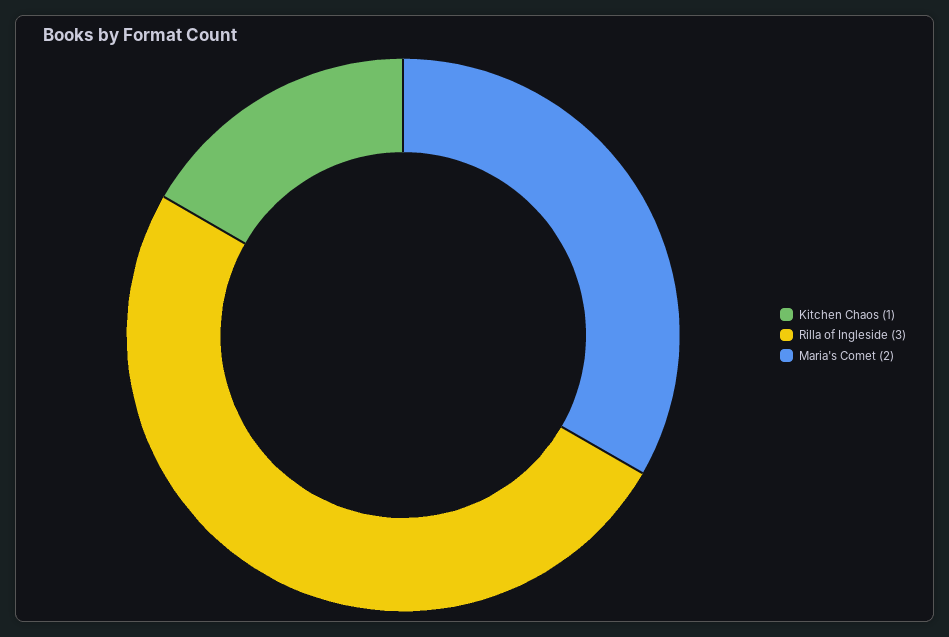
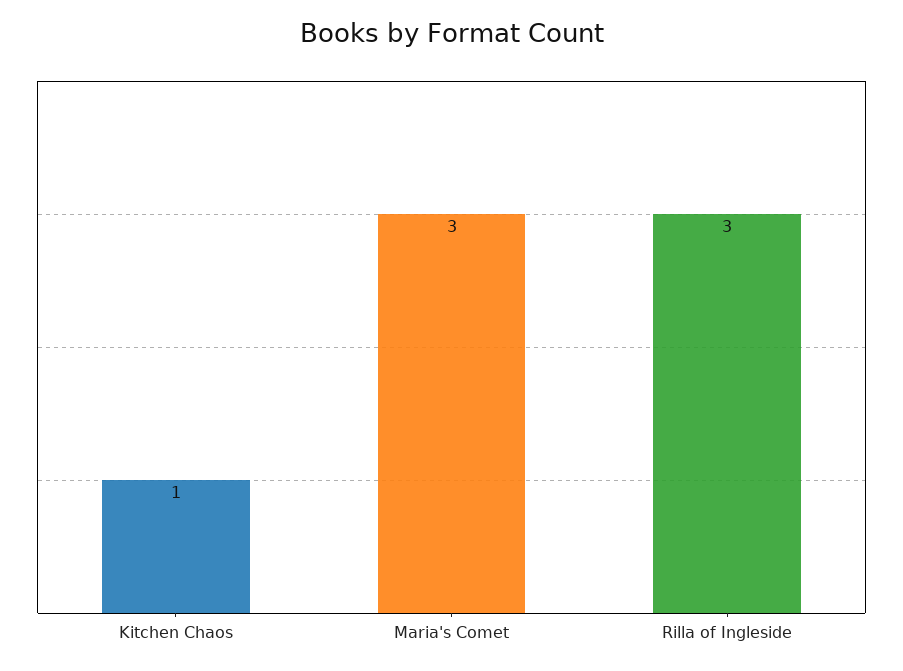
  {
    "Kitchen Chaos": 1,
    "Rilla of Ingleside": 3,
-   "Maria's Comet": 2
+   "Maria's Comet": 3
  }

